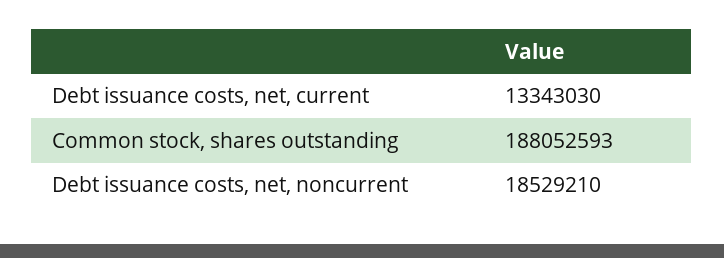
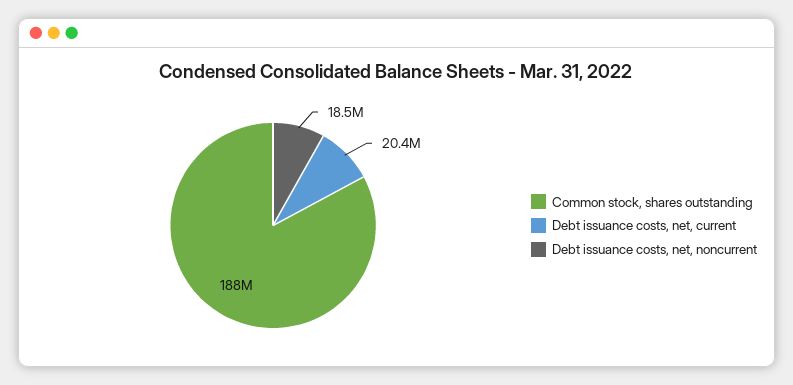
  {
-   "Debt issuance costs, net, current": 13343030,
+   "Debt issuance costs, net, current": 20400000,
    "Common stock, shares outstanding": 188052593,
    "Debt issuance costs, net, noncurrent": 18529210
  }

